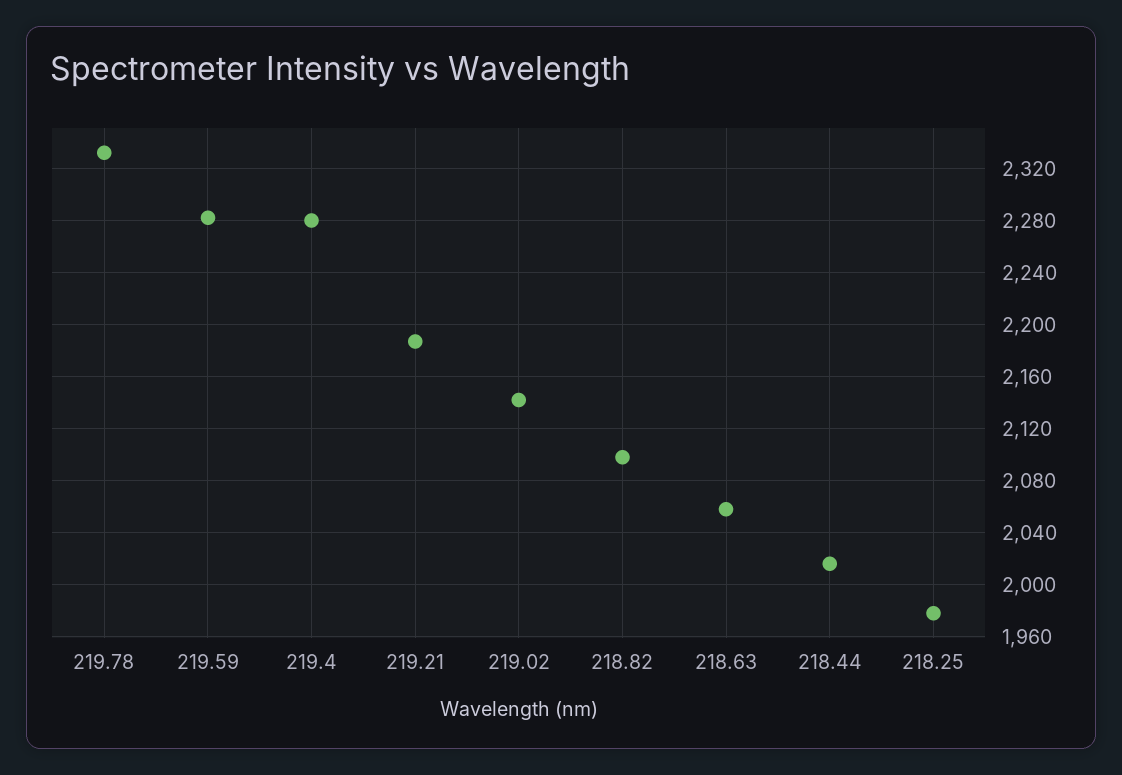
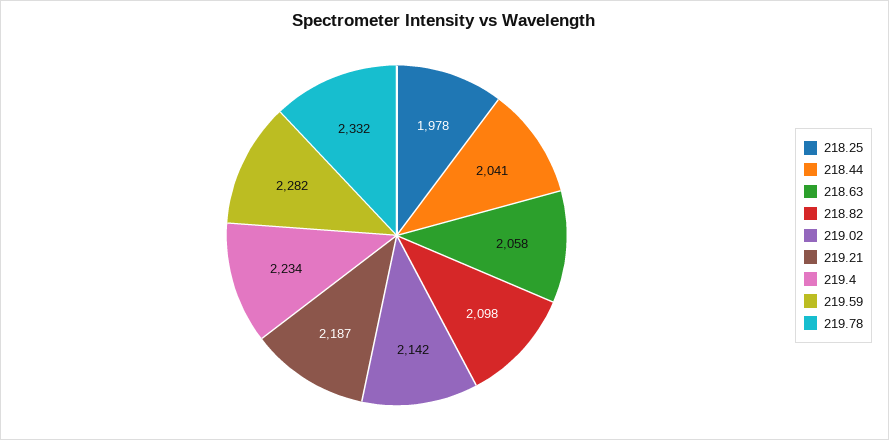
  {
    "219.78": 2332,
    "219.59": 2282,
-   "219.4": 2280,
+   "219.4": 2234,
    "219.21": 2187,
    "219.02": 2142,
    "218.82": 2098,
    "218.63": 2058,
-   "218.44": 2015,
+   "218.44": 2041,
    "218.25": 1978
  }

